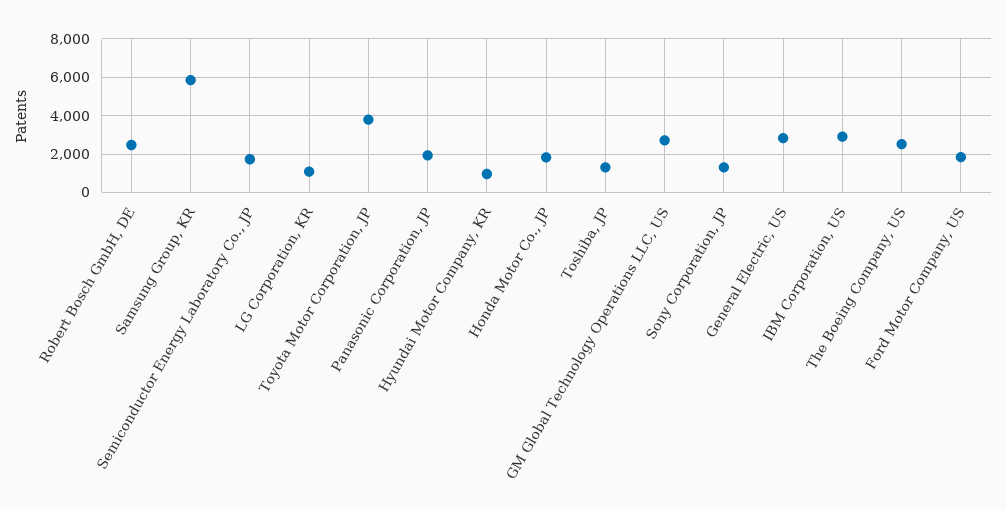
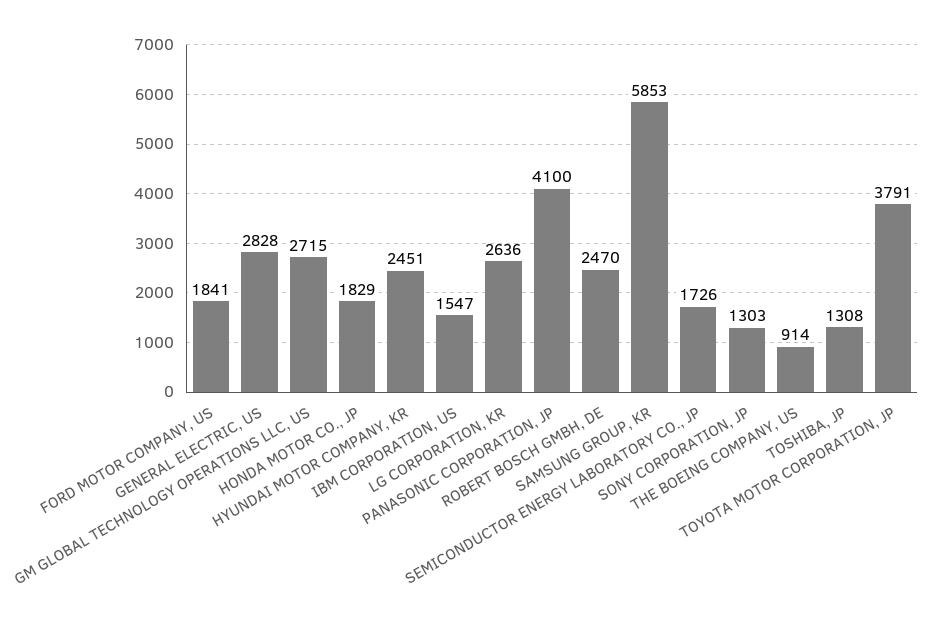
  {
    "Robert Bosch GmbH, DE": 2470,
    "Samsung Group, KR": 5853,
    "Semiconductor Energy Laboratory Co., JP": 1726,
-   "LG Corporation, KR": 1000,
+   "LG Corporation, KR": 2636,
    "Toyota Motor Corporation, JP": 3791,
-   "Panasonic Corporation, JP": 2000,
+   "Panasonic Corporation, JP": 4100,
-   "Hyundai Motor Company, KR": 1000,
+   "Hyundai Motor Company, KR": 2451,
    "Honda Motor Co., JP": 1829,
    "Toshiba, JP": 1308,
    "GM Global Technology Operations LLC, US": 2715,
    "Sony Corporation, JP": 1303,
    "General Electric, US": 2828,
-   "IBM Corporation, US": 3000,
+   "IBM Corporation, US": 1547,
-   "The Boeing Company, US": 2500,
+   "The Boeing Company, US": 914,
    "Ford Motor Company, US": 1841
  }

